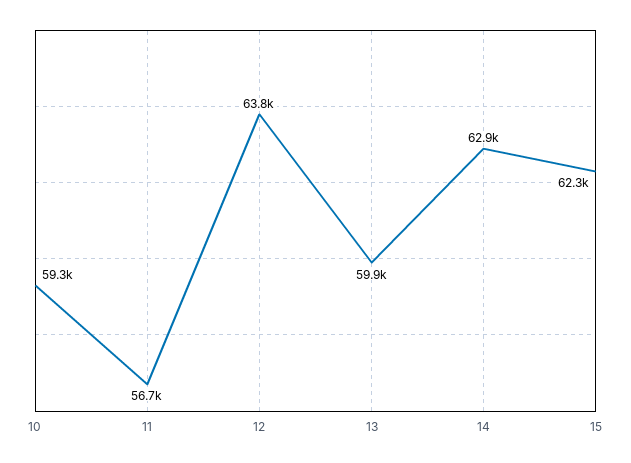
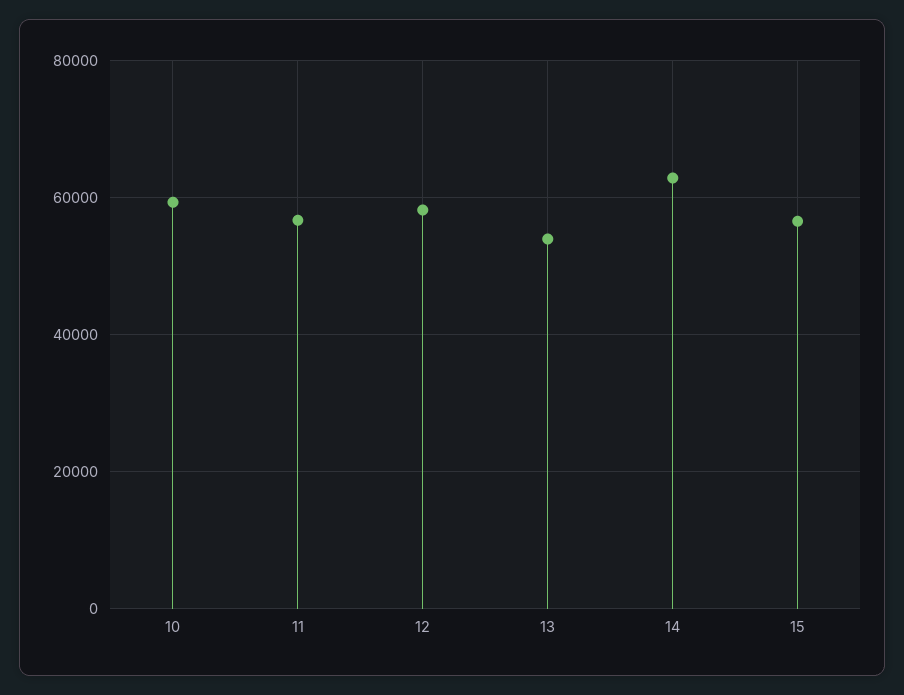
  {
    "10": 59300,
    "11": 56700,
-   "12": 63800,
+   "12": 58000,
-   "13": 59900,
+   "13": 54000,
    "14": 62900,
-   "15": 62300
+   "15": 56000
  }

